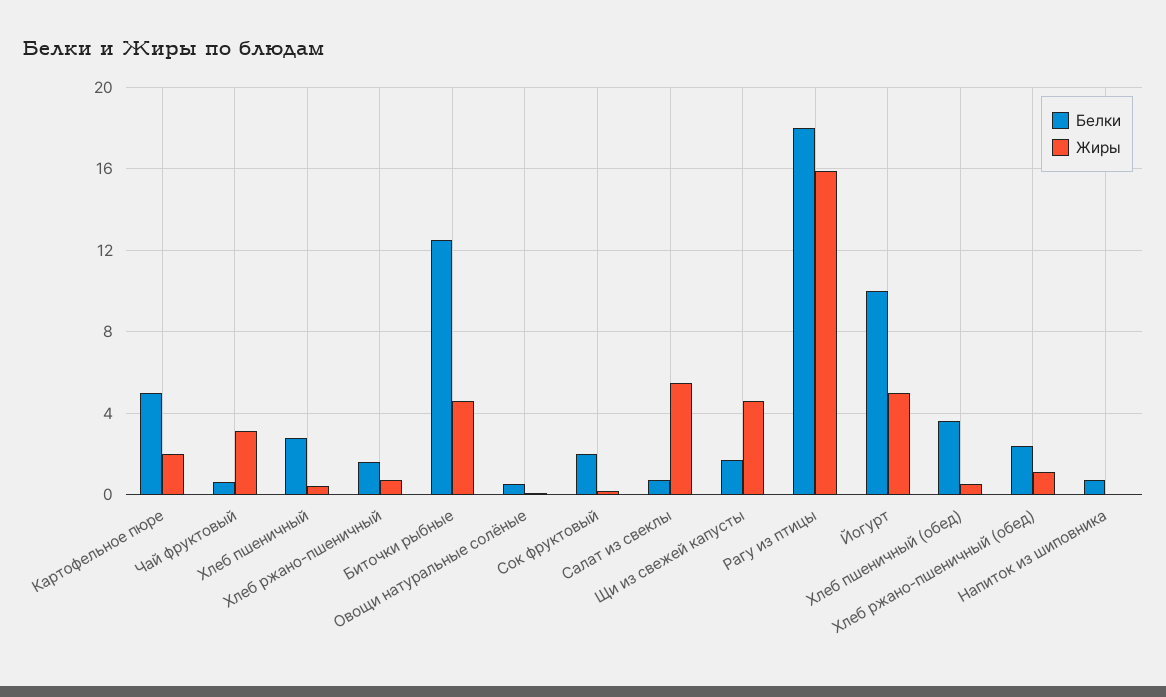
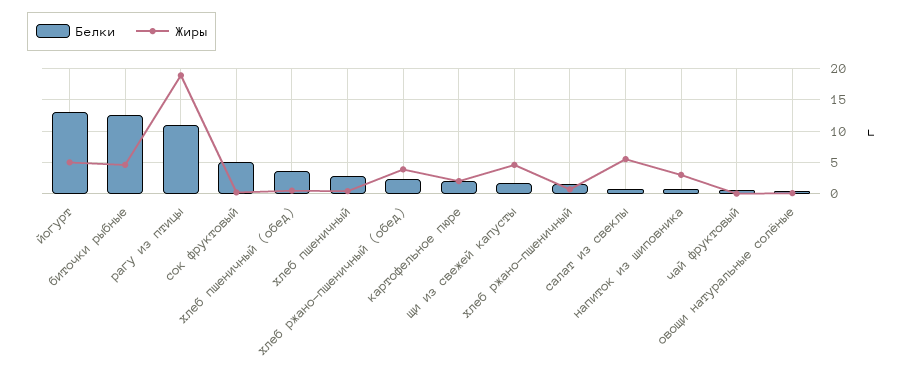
  {
    "Белки": {
-     "Картофельное пюре": 5,
+     "Картофельное пюре": 2,
      "Чай фруктовый": 0.5,
      "Хлеб пшеничный": 3,
      "Хлеб ржано-пшеничный": 1.5,
      "Биточки рыбные": 12.5,
      "Овощи натуральные солёные": 0.5,
-     "Сок фруктовый": 2,
+     "Сок фруктовый": 5,
      "Салат из свеклы": 0.5,
      "Щи из свежей капусты": 1.5,
-     "Рагу из птицы": 18,
+     "Рагу из птицы": 11,
-     "Йогурт": 10,
+     "Йогурт": 13,
      "Хлеб пшеничный (обед)": 3.5,
      "Хлеб ржано-пшеничный (обед)": 2.5,
      "Напиток из шиповника": 0.5
    },
    "Жиры": {
      "Картофельное пюре": 2,
-     "Чай фруктовый": 3,
+     "Чай фруктовый": 0,
      "Хлеб пшеничный": 0.5,
      "Хлеб ржано-пшеничный": 0.5,
      "Биточки рыбные": 4.5,
      "Овощи натуральные солёные": 0,
      "Сок фруктовый": 0,
      "Салат из свеклы": 5.5,
      "Щи из свежей капусты": 4.5,
-     "Рагу из птицы": 16,
+     "Рагу из птицы": 19,
      "Йогурт": 5,
      "Хлеб пшеничный (обед)": 0.5,
-     "Хлеб ржано-пшеничный (обед)": 1,
+     "Хлеб ржано-пшеничный (обед)": 4,
-     "Напиток из шиповника": 0
+     "Напиток из шиповника": 3
    }
  }

